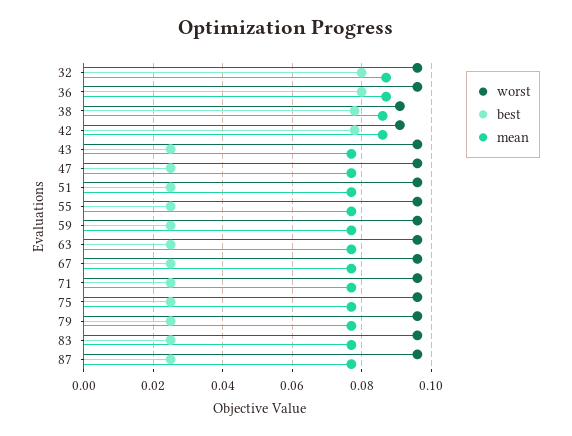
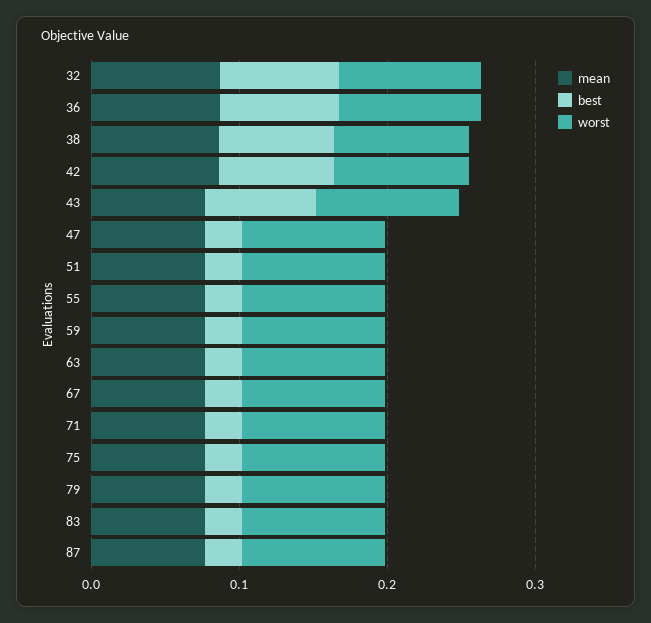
  {
    "worst": {
      "32": 0.095,
      "36": 0.095,
      "38": 0.09,
      "42": 0.09,
      "43": 0.095,
      "47": 0.095,
      "51": 0.095,
      "55": 0.095,
      "59": 0.095,
      "63": 0.095,
      "67": 0.095,
      "71": 0.095,
      "75": 0.095,
      "79": 0.095,
      "83": 0.095,
      "87": 0.095
    },
    "best": {
      "32": 0.08,
      "36": 0.08,
      "38": 0.08,
      "42": 0.08,
-     "43": 0.025,
+     "43": 0.08,
      "47": 0.025,
      "51": 0.025,
      "55": 0.025,
      "59": 0.025,
      "63": 0.025,
      "67": 0.025,
      "71": 0.025,
      "75": 0.025,
      "79": 0.025,
      "83": 0.025,
      "87": 0.025
    },
    "mean": {
      "32": 0.085,
      "36": 0.085,
      "38": 0.085,
      "42": 0.085,
      "43": 0.075,
      "47": 0.075,
      "51": 0.075,
      "55": 0.075,
      "59": 0.075,
      "63": 0.075,
      "67": 0.075,
      "71": 0.075,
      "75": 0.075,
      "79": 0.075,
      "83": 0.075,
      "87": 0.075
    }
  }

